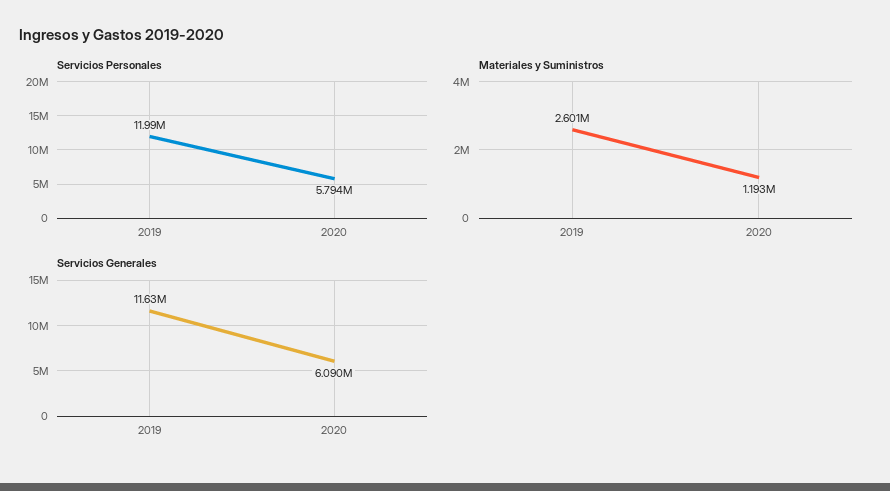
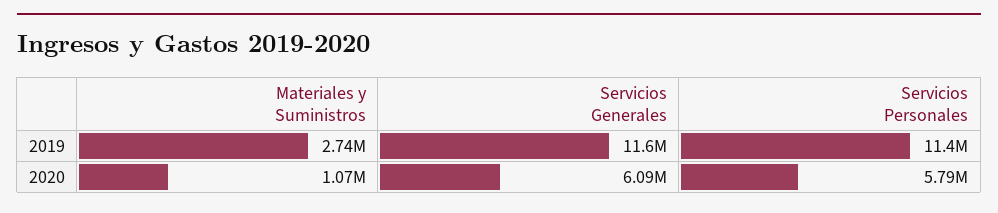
  {
    "Servicios Personales": {
-     "2019": 11990000,
+     "2019": 11400000,
      "2020": 5794000
    },
    "Materiales y Suministros": {
-     "2019": 2601000,
+     "2019": 2740000,
-     "2020": 1193000
+     "2020": 1070000
    },
    "Servicios Generales": {
      "2019": 11630000,
      "2020": 6090000
    }
  }

